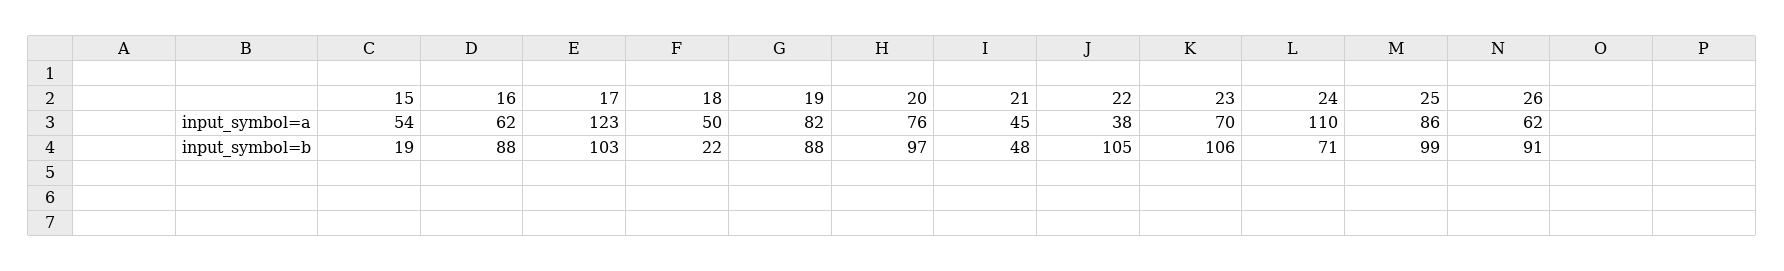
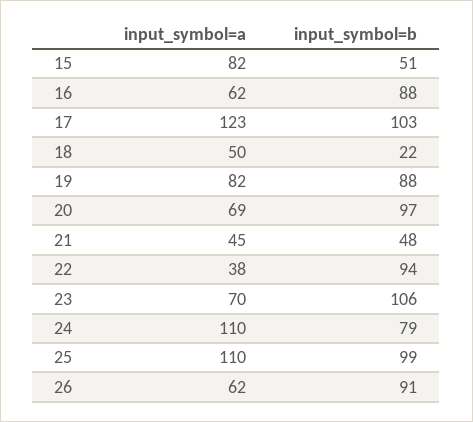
  {
    "15": {
-     "input_symbol=a": 54,
+     "input_symbol=a": 82,
-     "input_symbol=b": 19
+     "input_symbol=b": 51
    },
    "16": {
      "input_symbol=a": 62,
      "input_symbol=b": 88
    },
    "17": {
      "input_symbol=a": 123,
      "input_symbol=b": 103
    },
    "18": {
      "input_symbol=a": 50,
      "input_symbol=b": 22
    },
    "19": {
      "input_symbol=a": 82,
      "input_symbol=b": 88
    },
    "20": {
-     "input_symbol=a": 76,
+     "input_symbol=a": 69,
      "input_symbol=b": 97
    },
    "21": {
      "input_symbol=a": 45,
      "input_symbol=b": 48
    },
    "22": {
      "input_symbol=a": 38,
-     "input_symbol=b": 105
+     "input_symbol=b": 94
    },
    "23": {
      "input_symbol=a": 70,
      "input_symbol=b": 106
    },
    "24": {
      "input_symbol=a": 110,
-     "input_symbol=b": 71
+     "input_symbol=b": 79
    },
    "25": {
-     "input_symbol=a": 86,
+     "input_symbol=a": 110,
      "input_symbol=b": 99
    },
    "26": {
      "input_symbol=a": 62,
      "input_symbol=b": 91
    }
  }

